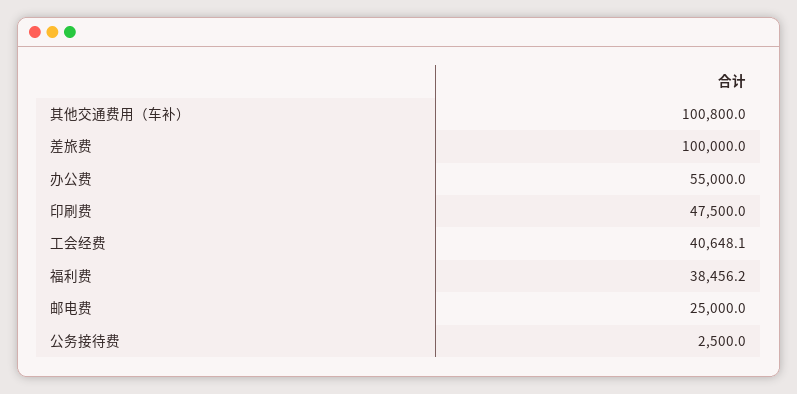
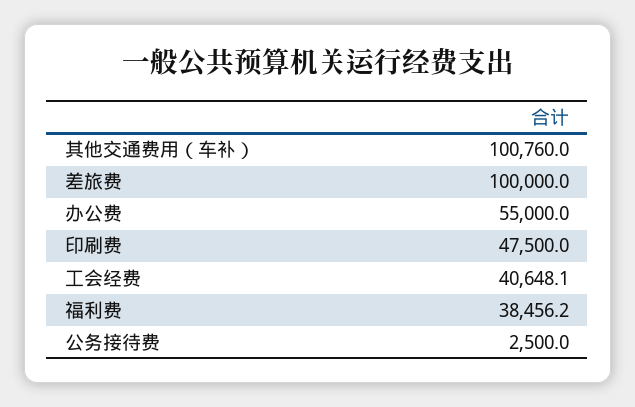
  {
-   "其他交通费用（车补）": 100800,
+   "其他交通费用（车补）": 100760,
    "差旅费": 100000,
    "办公费": 55000,
    "印刷费": 47500,
    "工会经费": 40648.1,
    "福利费": 38456.2,
-   "邮电费": 25000,
    "公务接待费": 2500
  }

